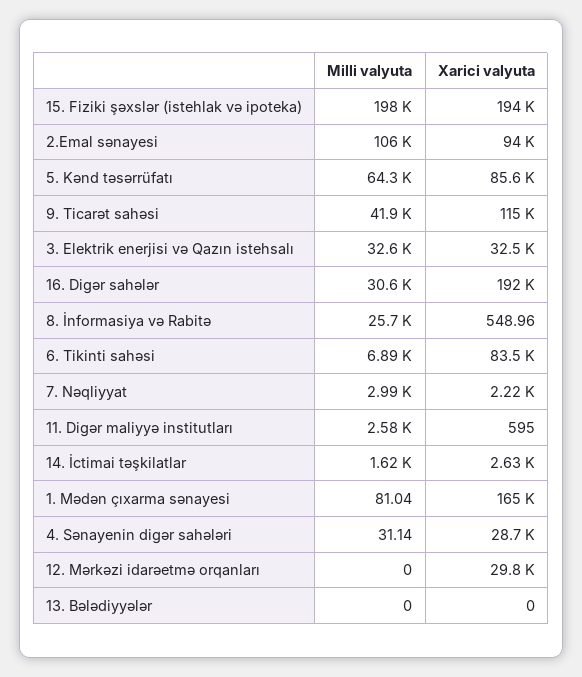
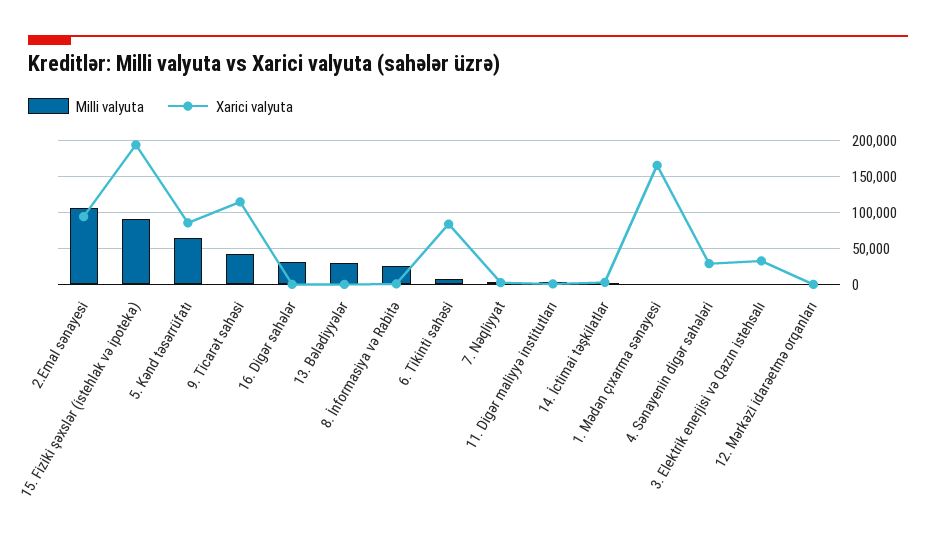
  {
    "Milli valyuta": {
-     "15. Fiziki şəxslər (istehlak və ipoteka)": 198000,
+     "15. Fiziki şəxslər (istehlak və ipoteka)": 90000,
      "2.Emal sənayesi": 106000,
      "5. Kənd təsərrüfatı": 64300,
      "9. Ticarət sahəsi": 41900,
-     "3. Elektrik enerjisi və Qazın istehsalı": 32600,
+     "3. Elektrik enerjisi və Qazın istehsalı": 0,
      "16. Digər sahələr": 30600,
      "8. İnformasiya və Rabitə": 25700,
      "6. Tikinti sahəsi": 6890,
      "7. Nəqliyyat": 2990,
      "11. Digər maliyyə institutları": 2580,
      "14. İctimai təşkilatlar": 1620,
      "1. Mədən çıxarma sənayesi": 81.04,
      "4. Sənayenin digər sahələri": 31.14,
      "12. Mərkəzi idarəetmə orqanları": 0,
-     "13. Bələdiyyələr": 0
+     "13. Bələdiyyələr": 30000
    },
    "Xarici valyuta": {
      "15. Fiziki şəxslər (istehlak və ipoteka)": 194000,
      "2.Emal sənayesi": 94000,
      "5. Kənd təsərrüfatı": 85600,
      "9. Ticarət sahəsi": 115000,
      "3. Elektrik enerjisi və Qazın istehsalı": 32500,
-     "16. Digər sahələr": 192000,
+     "16. Digər sahələr": 0,
      "8. İnformasiya və Rabitə": 548.96,
      "6. Tikinti sahəsi": 83500,
      "7. Nəqliyyat": 2220,
      "11. Digər maliyyə institutları": 595,
      "14. İctimai təşkilatlar": 2630,
      "1. Mədən çıxarma sənayesi": 165000,
      "4. Sənayenin digər sahələri": 28700,
-     "12. Mərkəzi idarəetmə orqanları": 29800,
+     "12. Mərkəzi idarəetmə orqanları": 0,
      "13. Bələdiyyələr": 0
    }
  }

